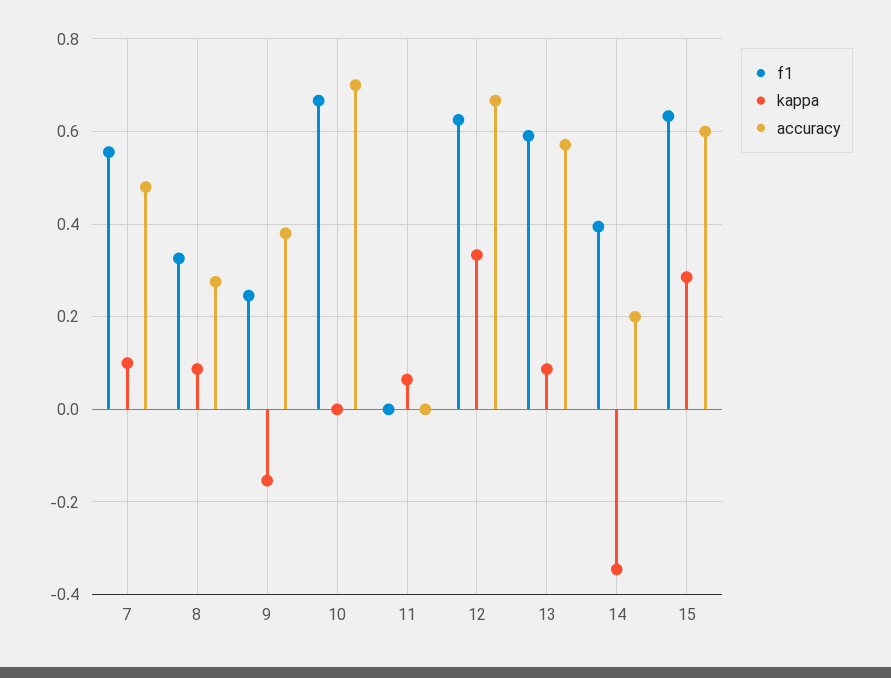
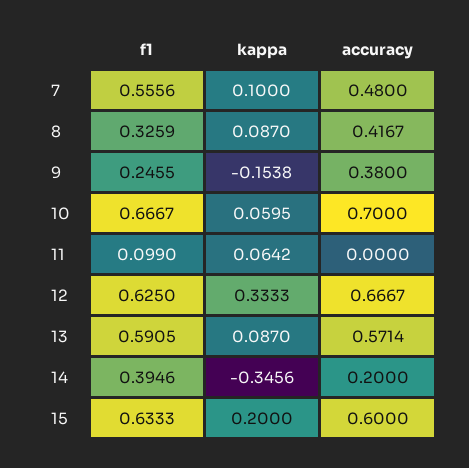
  {
    "f1": {
      "7": 0.5556,
      "8": 0.3259,
      "9": 0.2455,
      "10": 0.6667,
-     "11": 0,
+     "11": 0.099,
      "12": 0.625,
      "13": 0.5905,
      "14": 0.3946,
      "15": 0.6333
    },
    "kappa": {
      "7": 0.1,
      "8": 0.087,
      "9": -0.1538,
-     "10": 0,
+     "10": 0.0595,
      "11": 0.0642,
      "12": 0.3333,
      "13": 0.087,
      "14": -0.3456,
-     "15": 0.28
+     "15": 0.2
    },
    "accuracy": {
      "7": 0.48,
-     "8": 0.28,
+     "8": 0.4167,
      "9": 0.38,
      "10": 0.7,
      "11": 0,
      "12": 0.6667,
      "13": 0.5714,
      "14": 0.2,
      "15": 0.6
    }
  }

